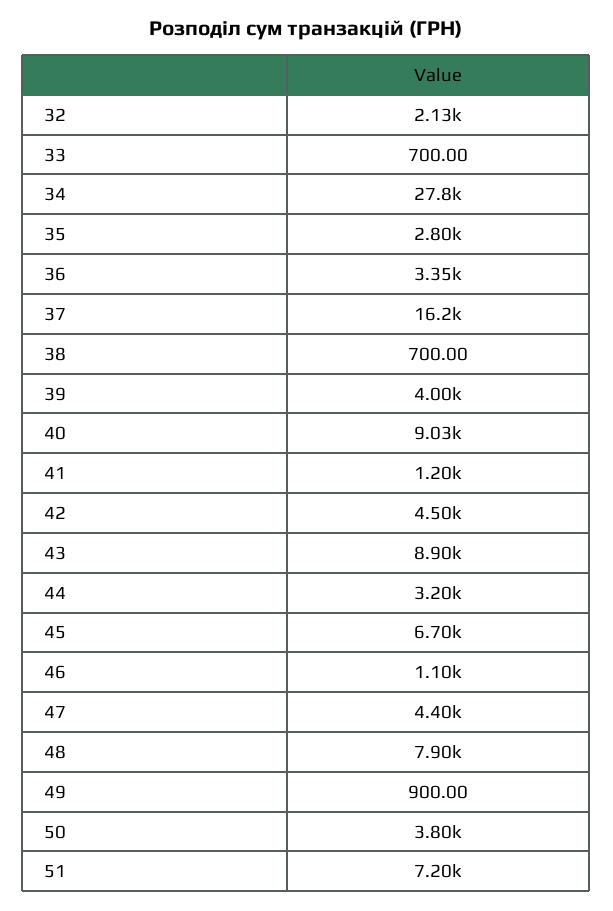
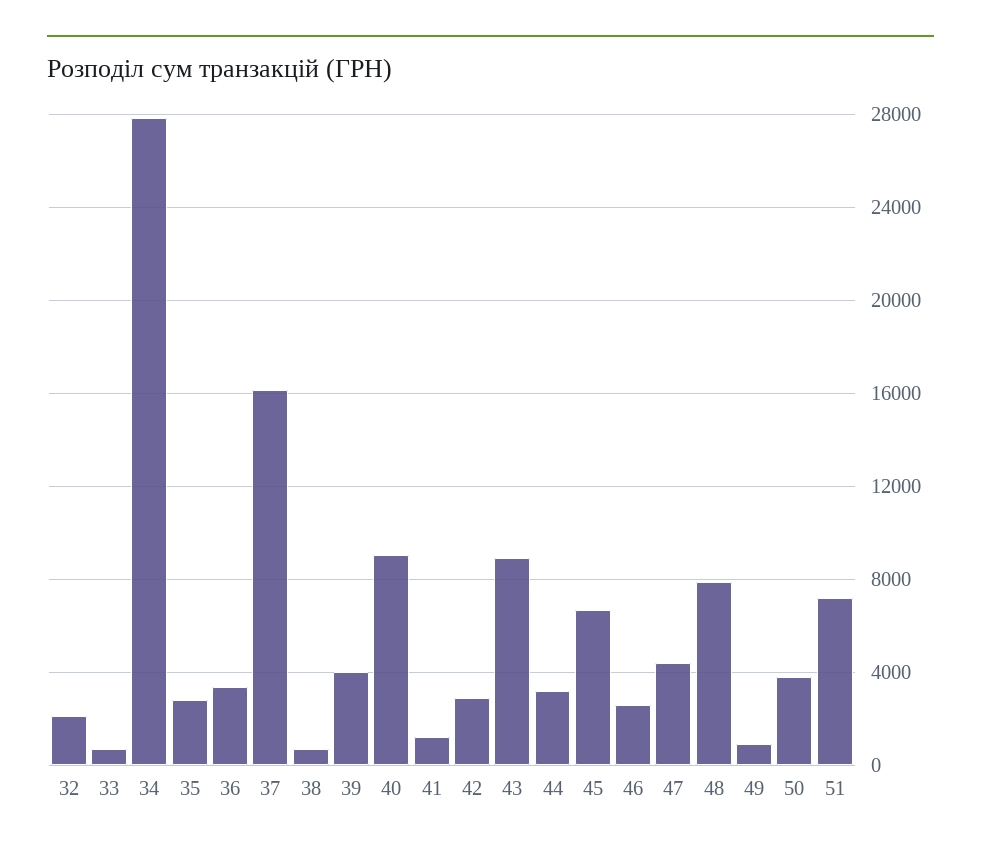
  {
    "32": 2130,
    "33": 700,
    "34": 27800,
    "35": 2800,
    "36": 3350,
    "37": 16200,
    "38": 700,
    "39": 4000,
    "40": 9030,
    "41": 1200,
-   "42": 4500,
+   "42": 3000,
    "43": 8900,
    "44": 3200,
    "45": 6700,
-   "46": 1100,
+   "46": 2500,
    "47": 4400,
    "48": 7900,
    "49": 900,
    "50": 3800,
    "51": 7200
  }

